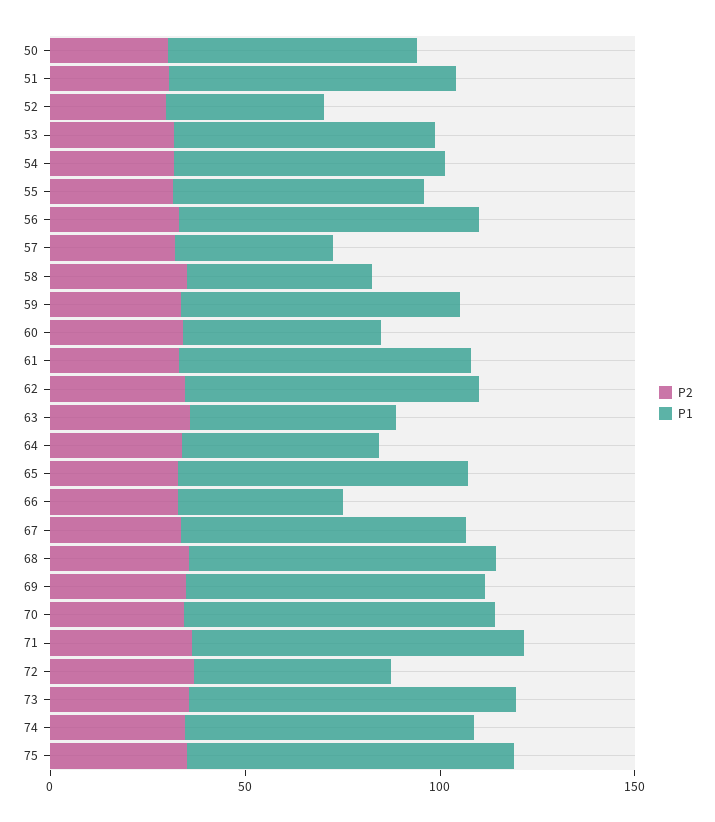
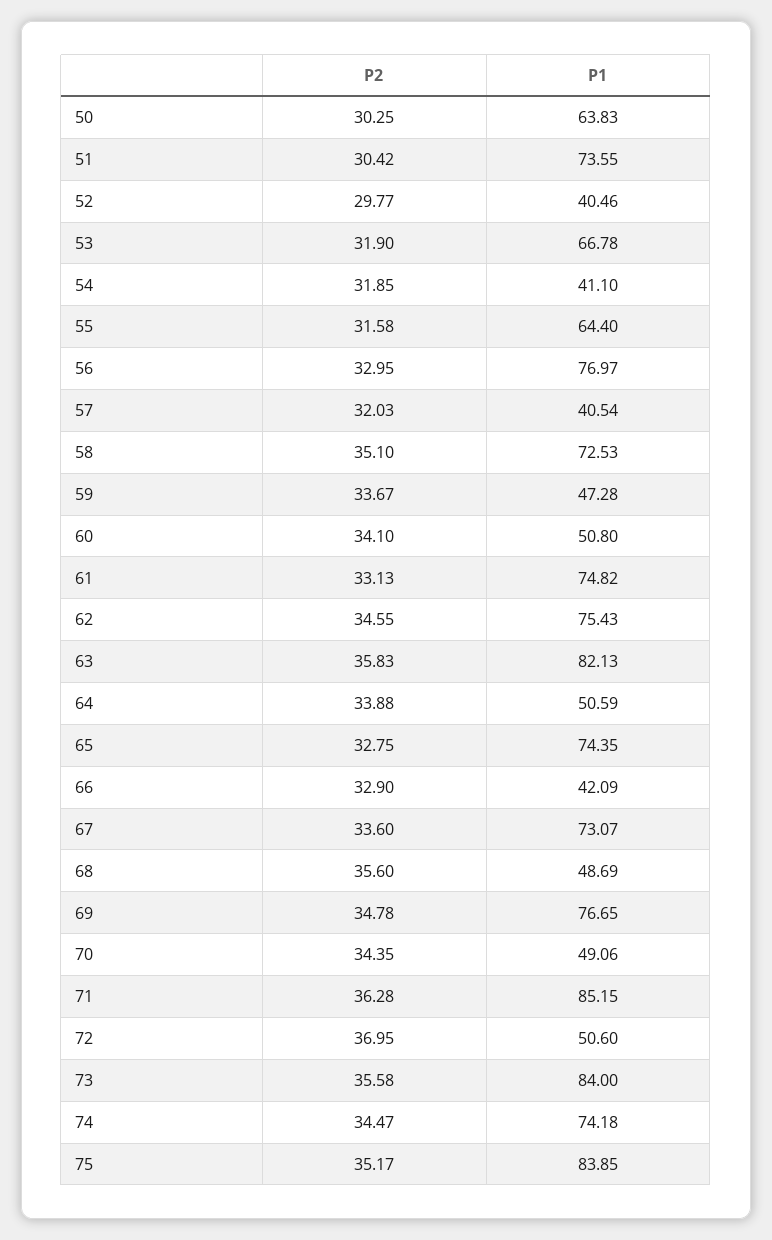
  {
    "P2": {
      "50": 30.25,
      "51": 30.42,
      "52": 29.77,
      "53": 31.9,
      "54": 31.85,
      "55": 31.58,
      "56": 32.95,
      "57": 32.03,
      "58": 35.1,
      "59": 33.67,
      "60": 34.1,
      "61": 33.13,
      "62": 34.55,
      "63": 35.83,
      "64": 33.88,
      "65": 32.75,
      "66": 32.9,
      "67": 33.6,
      "68": 35.6,
      "69": 34.78,
      "70": 34.35,
      "71": 36.28,
      "72": 36.95,
      "73": 35.58,
      "74": 34.47,
      "75": 35.17
    },
    "P1": {
      "50": 63.83,
      "51": 73.55,
      "52": 40.46,
      "53": 66.78,
-     "54": 70,
+     "54": 41.1,
      "55": 64.4,
      "56": 76.97,
      "57": 40.54,
-     "58": 50,
+     "58": 72.53,
-     "59": 70,
+     "59": 47.28,
      "60": 50.8,
      "61": 74.82,
      "62": 75.43,
-     "63": 50,
+     "63": 82.13,
      "64": 50.59,
      "65": 74.35,
      "66": 42.09,
      "67": 73.07,
-     "68": 80,
+     "68": 48.69,
      "69": 76.65,
-     "70": 80,
+     "70": 49.06,
      "71": 85.15,
      "72": 50.6,
      "73": 84,
      "74": 74.18,
      "75": 83.85
    }
  }

